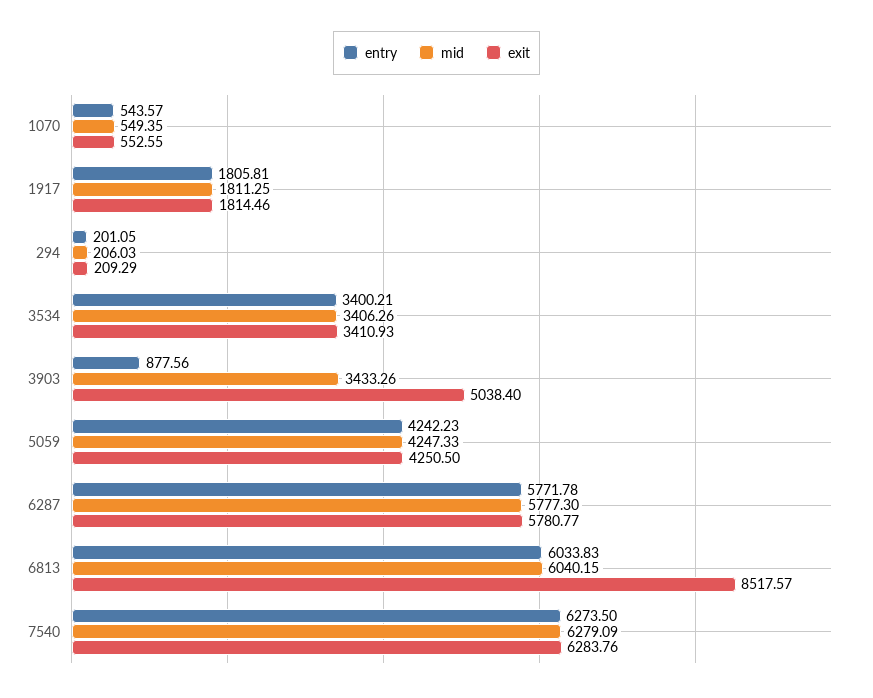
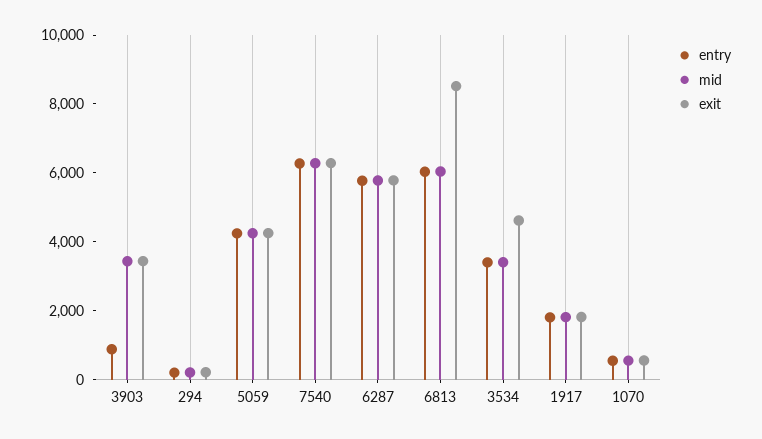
  {
    "entry": {
      "1070": 543.57,
      "1917": 1805.81,
      "294": 201.05,
      "3534": 3400.21,
      "3903": 877.56,
      "5059": 4242.23,
      "6287": 5771.78,
      "6813": 6033.83,
      "7540": 6273.5
    },
    "mid": {
      "1070": 549.35,
      "1917": 1811.25,
      "294": 206.03,
      "3534": 3406.26,
      "3903": 3433.26,
      "5059": 4247.33,
      "6287": 5777.3,
      "6813": 6040.15,
      "7540": 6279.09
    },
    "exit": {
      "1070": 552.55,
      "1917": 1814.46,
      "294": 209.29,
-     "3534": 3410.93,
+     "3534": 4500,
-     "3903": 5038.4,
+     "3903": 3500,
      "5059": 4250.5,
      "6287": 5780.77,
      "6813": 8517.57,
      "7540": 6283.76
    }
  }

